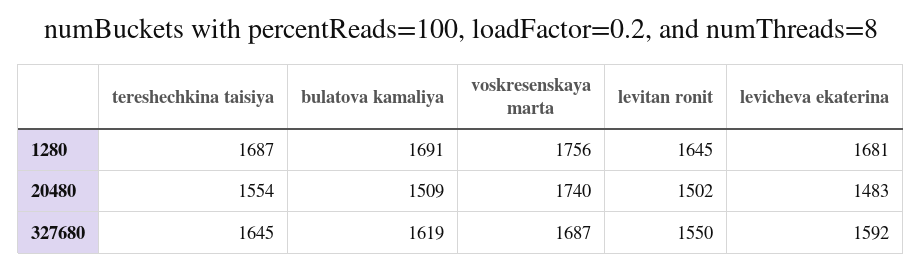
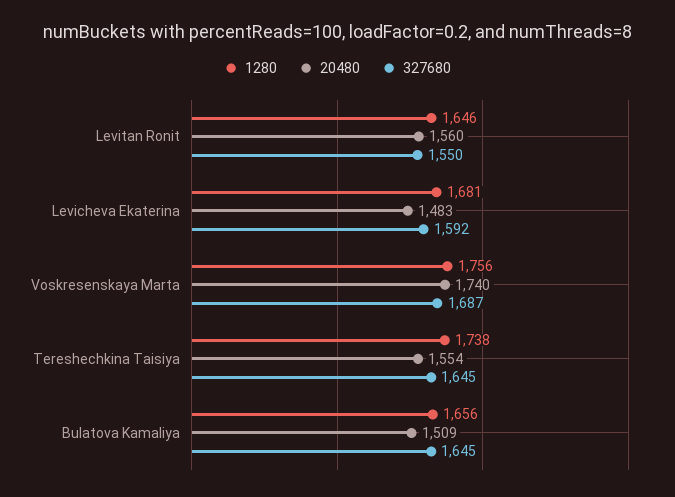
  {
    "1280": {
-     "tereshechkina taisiya": 1687,
+     "tereshechkina taisiya": 1738,
-     "bulatova kamaliya": 1691,
+     "bulatova kamaliya": 1656,
      "voskresenskaya marta": 1756,
-     "levitan ronit": 1645,
+     "levitan ronit": 1646,
      "levicheva ekaterina": 1681
    },
    "20480": {
      "tereshechkina taisiya": 1554,
      "bulatova kamaliya": 1509,
      "voskresenskaya marta": 1740,
-     "levitan ronit": 1502,
+     "levitan ronit": 1560,
      "levicheva ekaterina": 1483
    },
    "327680": {
      "tereshechkina taisiya": 1645,
-     "bulatova kamaliya": 1619,
+     "bulatova kamaliya": 1645,
      "voskresenskaya marta": 1687,
      "levitan ronit": 1550,
      "levicheva ekaterina": 1592
    }
  }

